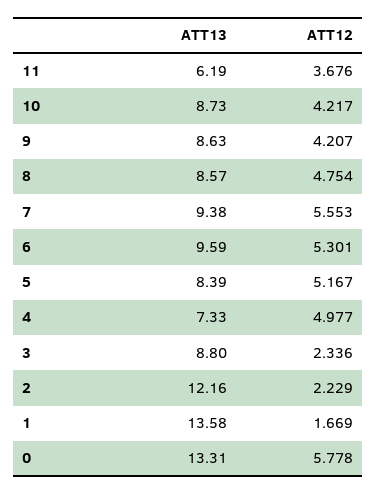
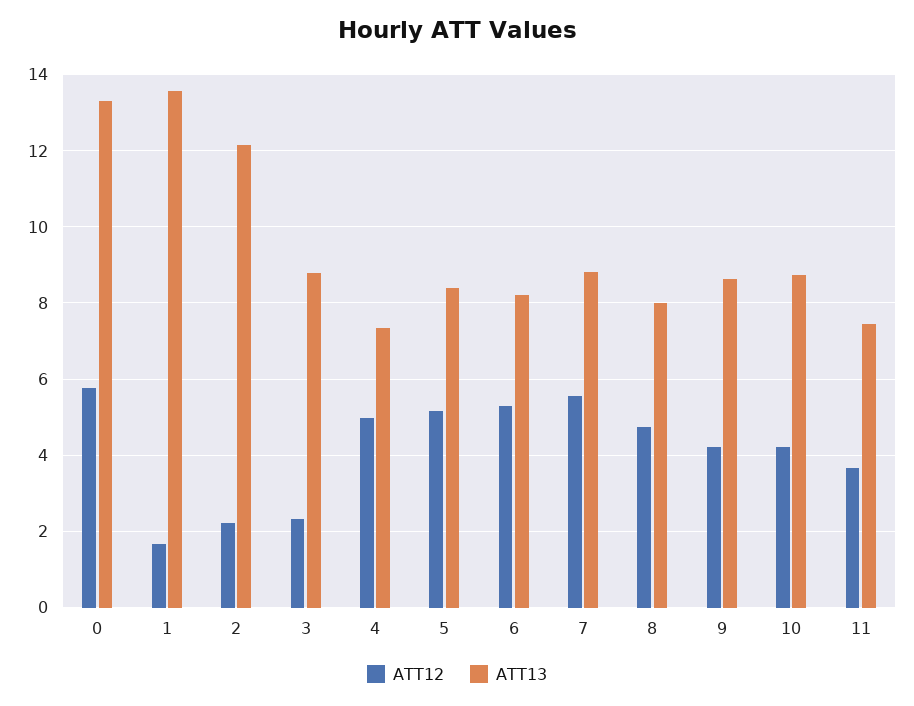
  {
    "ATT13": {
-     "11": 6.19,
+     "11": 7.4,
      "10": 8.73,
      "9": 8.63,
-     "8": 8.57,
+     "8": 8,
-     "7": 9.38,
+     "7": 8.8,
-     "6": 9.59,
+     "6": 8.2,
      "5": 8.39,
      "4": 7.33,
      "3": 8.8,
      "2": 12.16,
      "1": 13.58,
      "0": 13.31
    },
    "ATT12": {
      "11": 3.676,
      "10": 4.217,
      "9": 4.207,
      "8": 4.754,
      "7": 5.553,
      "6": 5.301,
      "5": 5.167,
      "4": 4.977,
      "3": 2.336,
      "2": 2.229,
      "1": 1.669,
      "0": 5.778
    }
  }

